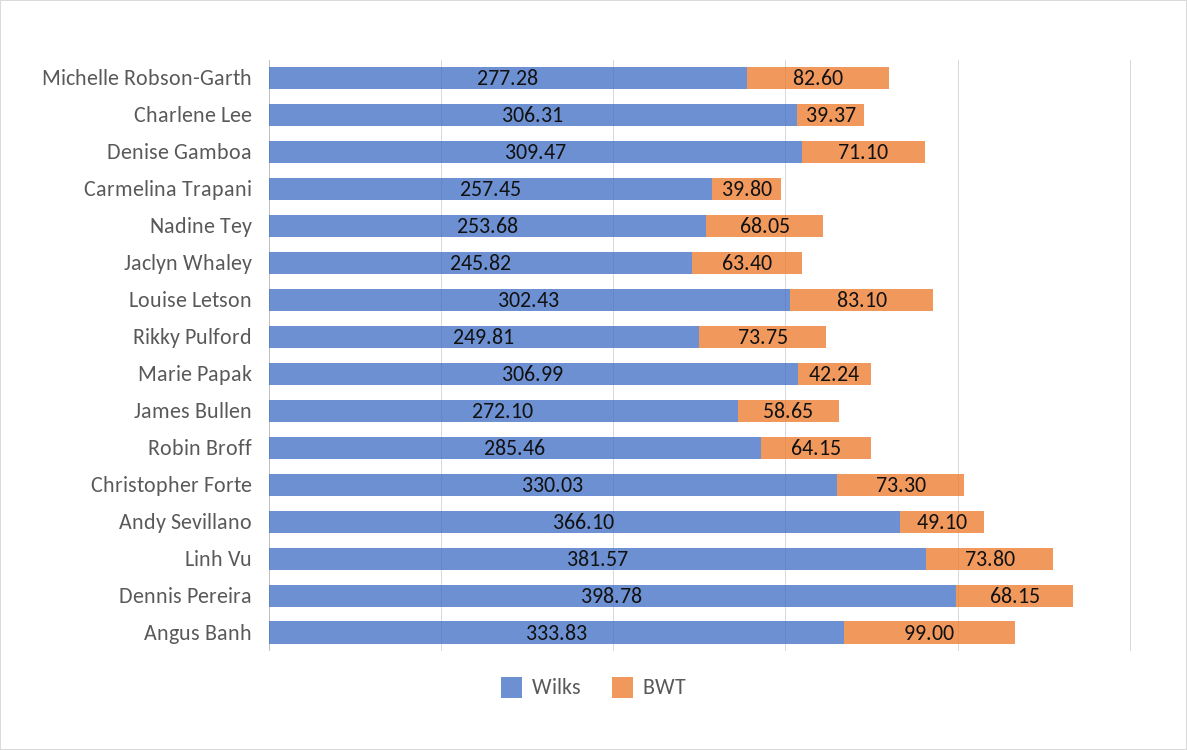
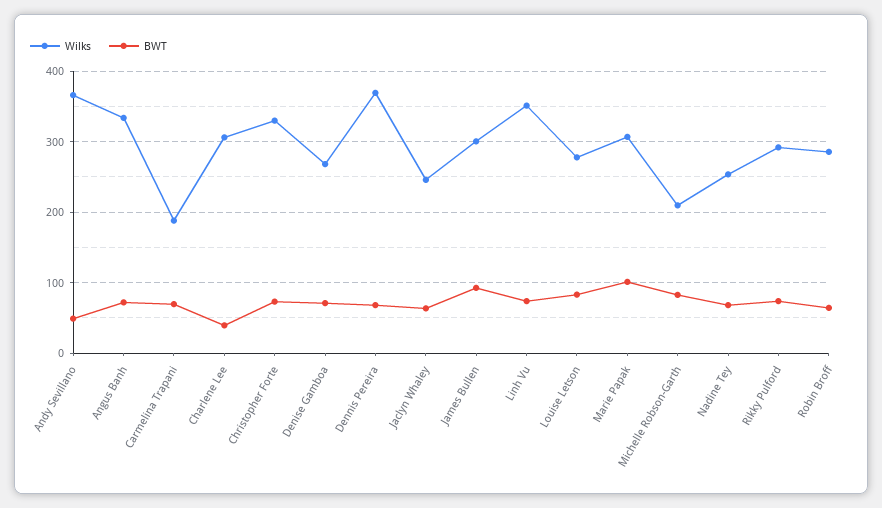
  {
    "Wilks": {
-     "Michelle Robson-Garth": 277.28,
+     "Michelle Robson-Garth": 210,
      "Charlene Lee": 306.31,
-     "Denise Gamboa": 309.47,
+     "Denise Gamboa": 270,
-     "Carmelina Trapani": 257.45,
+     "Carmelina Trapani": 190,
      "Nadine Tey": 253.68,
      "Jaclyn Whaley": 245.82,
-     "Louise Letson": 302.43,
+     "Louise Letson": 280,
-     "Rikky Pulford": 249.81,
+     "Rikky Pulford": 290,
      "Marie Papak": 306.99,
-     "James Bullen": 272.1,
+     "James Bullen": 300,
      "Robin Broff": 285.46,
      "Christopher Forte": 330.03,
      "Andy Sevillano": 366.1,
-     "Linh Vu": 381.57,
+     "Linh Vu": 350,
-     "Dennis Pereira": 398.78,
+     "Dennis Pereira": 370,
      "Angus Banh": 333.83
    },
    "BWT": {
      "Michelle Robson-Garth": 82.6,
      "Charlene Lee": 39.37,
      "Denise Gamboa": 71.1,
-     "Carmelina Trapani": 39.8,
+     "Carmelina Trapani": 70,
      "Nadine Tey": 68.05,
      "Jaclyn Whaley": 63.4,
      "Louise Letson": 83.1,
      "Rikky Pulford": 73.75,
-     "Marie Papak": 42.24,
+     "Marie Papak": 100,
-     "James Bullen": 58.65,
+     "James Bullen": 90,
      "Robin Broff": 64.15,
      "Christopher Forte": 73.3,
      "Andy Sevillano": 49.1,
      "Linh Vu": 73.8,
      "Dennis Pereira": 68.15,
-     "Angus Banh": 99
+     "Angus Banh": 70
    }
  }

